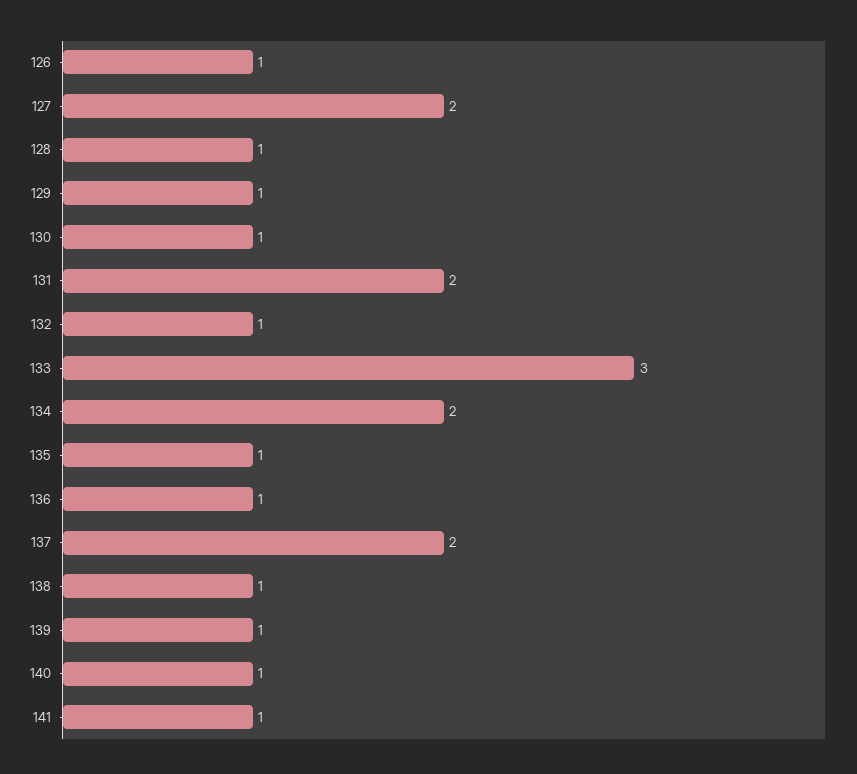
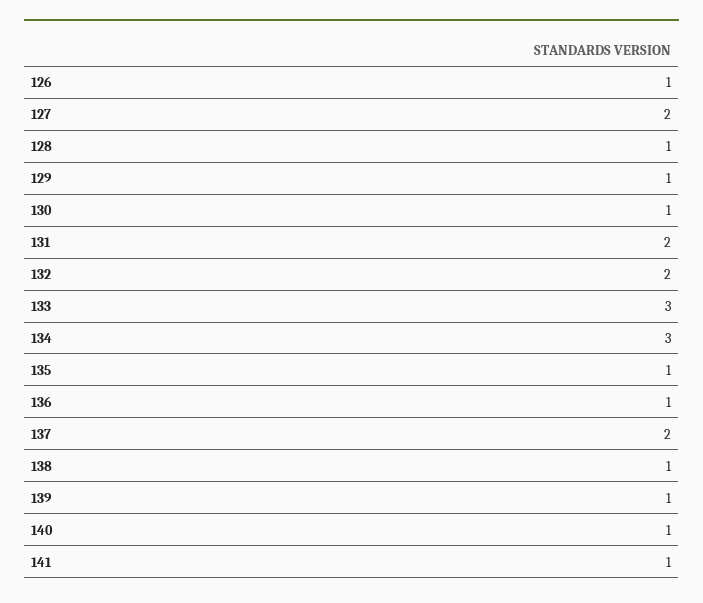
  {
    "126": 1,
    "127": 2,
    "128": 1,
    "129": 1,
    "130": 1,
    "131": 2,
-   "132": 1,
+   "132": 2,
    "133": 3,
-   "134": 2,
+   "134": 3,
    "135": 1,
    "136": 1,
    "137": 2,
    "138": 1,
    "139": 1,
    "140": 1,
    "141": 1
  }

